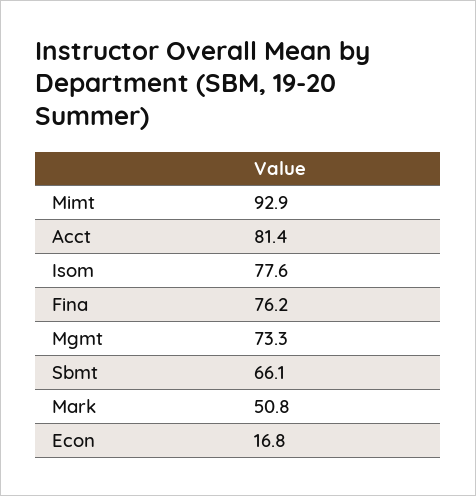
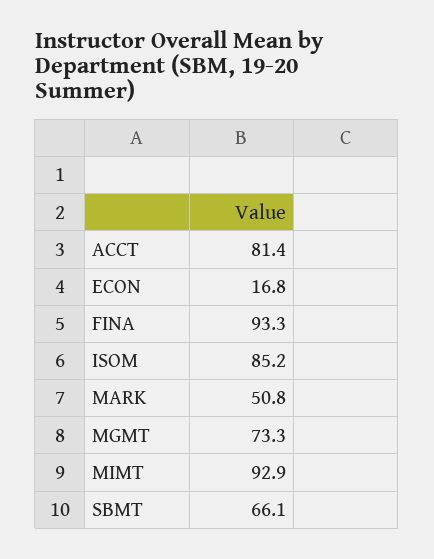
  {
    "Mimt": 92.9,
    "Acct": 81.4,
-   "Isom": 77.6,
+   "Isom": 85.2,
-   "Fina": 76.2,
+   "Fina": 93.3,
    "Mgmt": 73.3,
    "Sbmt": 66.1,
    "Mark": 50.8,
    "Econ": 16.8
  }

